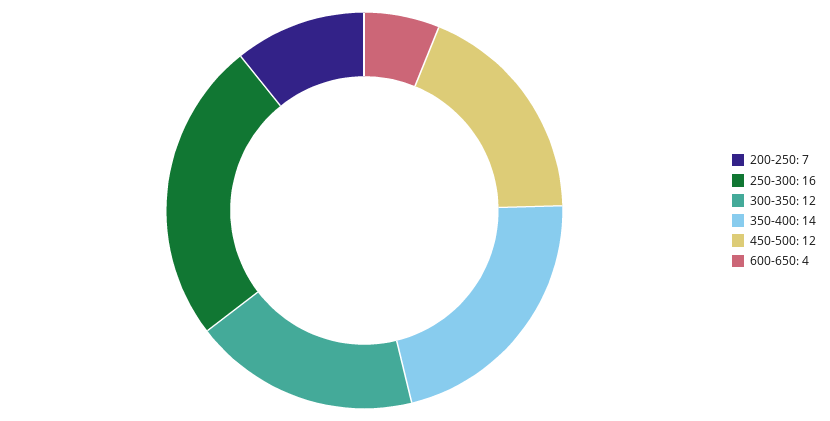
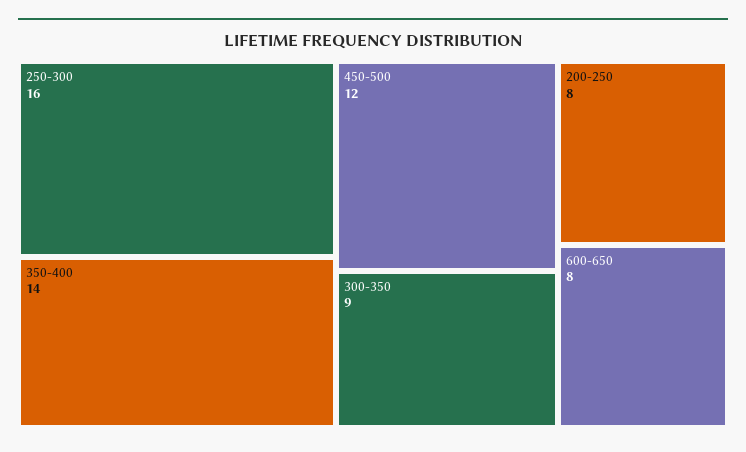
  {
-   "200-250": 7,
+   "200-250": 8,
    "250-300": 16,
-   "300-350": 12,
+   "300-350": 9,
    "350-400": 14,
    "450-500": 12,
-   "600-650": 4
+   "600-650": 8
  }

